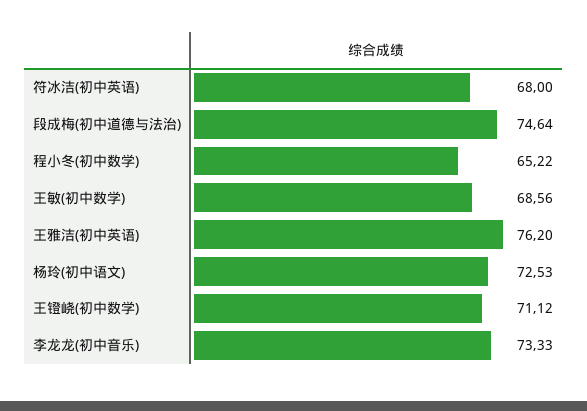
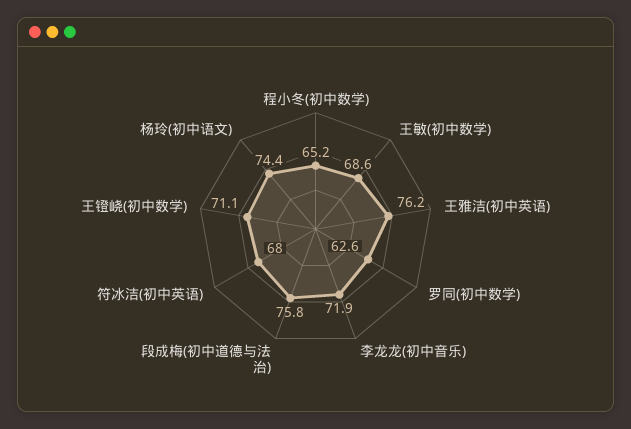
  {
    "符冰洁(初中英语)": 68,
-   "段成梅(初中道德与法治)": 74.64,
+   "段成梅(初中道德与法治)": 75.8,
    "程小冬(初中数学)": 65.22,
    "王敏(初中数学)": 68.56,
    "王雅洁(初中英语)": 76.2,
-   "杨玲(初中语文)": 72.53,
+   "杨玲(初中语文)": 74.4,
    "王镫峣(初中数学)": 71.12,
-   "李龙龙(初中音乐)": 73.33
+   "李龙龙(初中音乐)": 71.9,
+   "罗同(初中数学)": 62.6
  }

